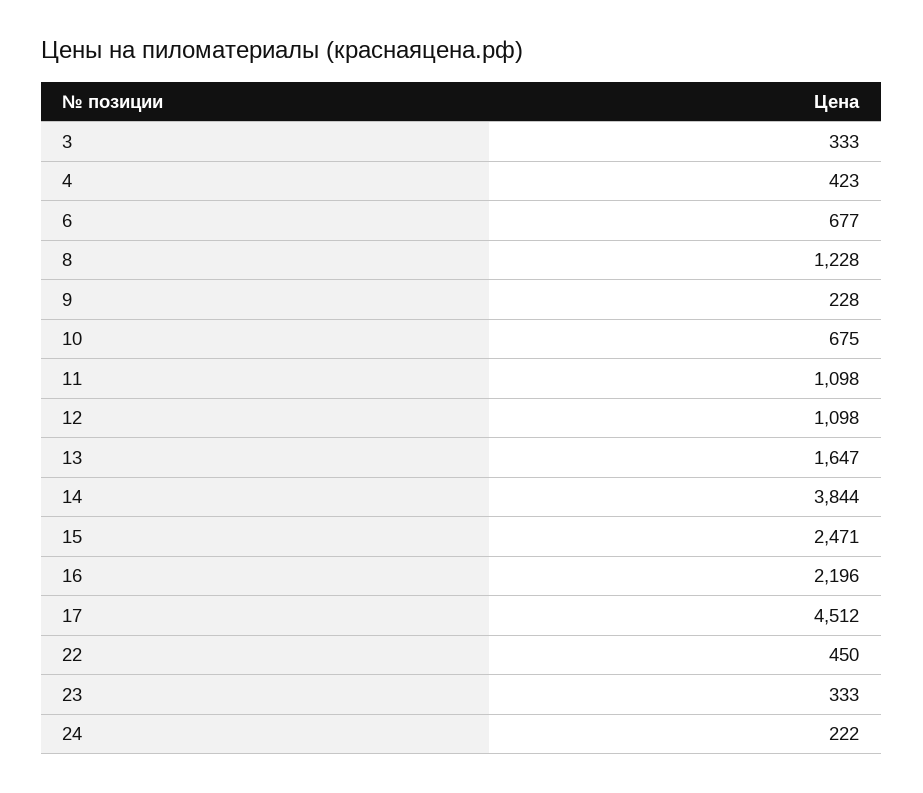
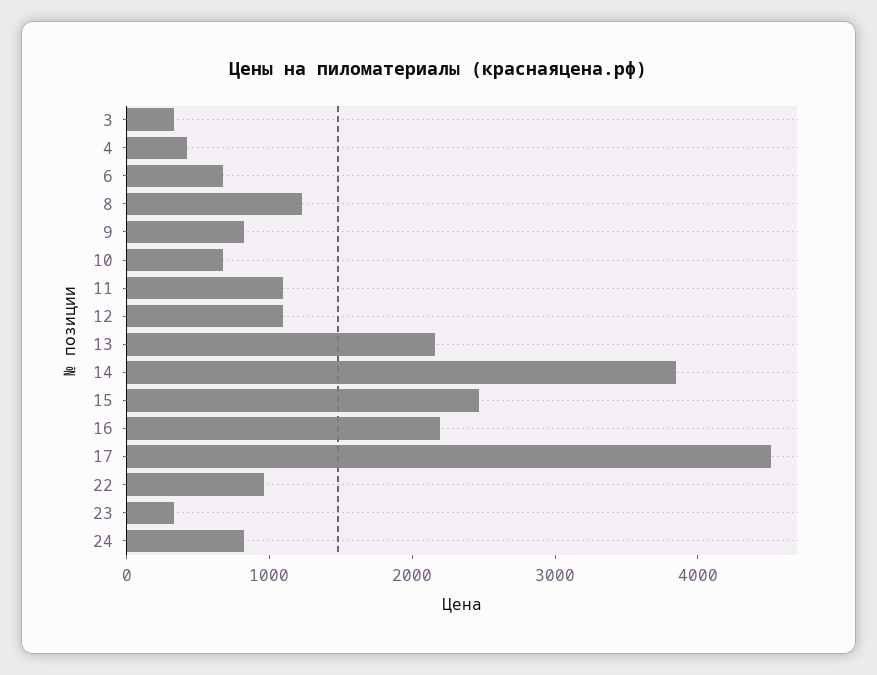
  {
    "3": 333,
    "4": 423,
    "6": 677,
    "8": 1228,
-   "9": 228,
+   "9": 800,
    "10": 675,
    "11": 1098,
    "12": 1098,
-   "13": 1647,
+   "13": 2200,
    "14": 3844,
    "15": 2471,
    "16": 2196,
    "17": 4512,
-   "22": 450,
+   "22": 1000,
    "23": 333,
-   "24": 222
+   "24": 800
  }

